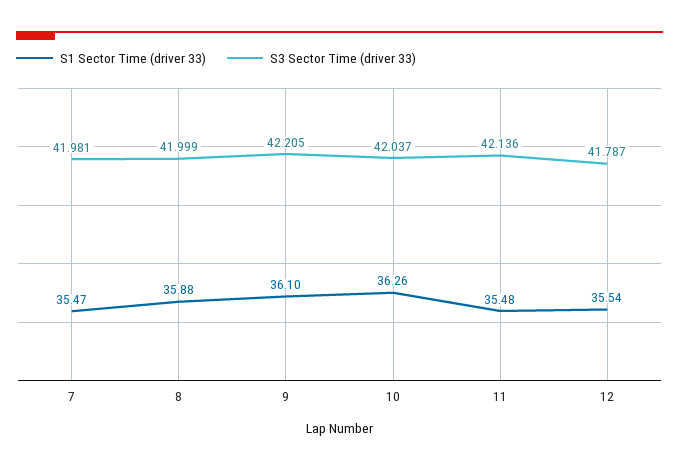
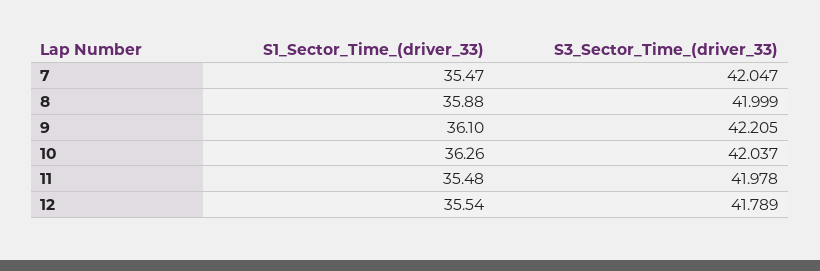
  {
    "S1 Sector Time (driver 33)": {
      "7": 35.47,
      "8": 35.88,
      "9": 36.1,
      "10": 36.26,
      "11": 35.48,
      "12": 35.54
    },
    "S3 Sector Time (driver 33)": {
-     "7": 41.981,
+     "7": 42.047,
      "8": 41.999,
      "9": 42.205,
      "10": 42.037,
-     "11": 42.136,
+     "11": 41.978,
-     "12": 41.787
+     "12": 41.789
    }
  }

